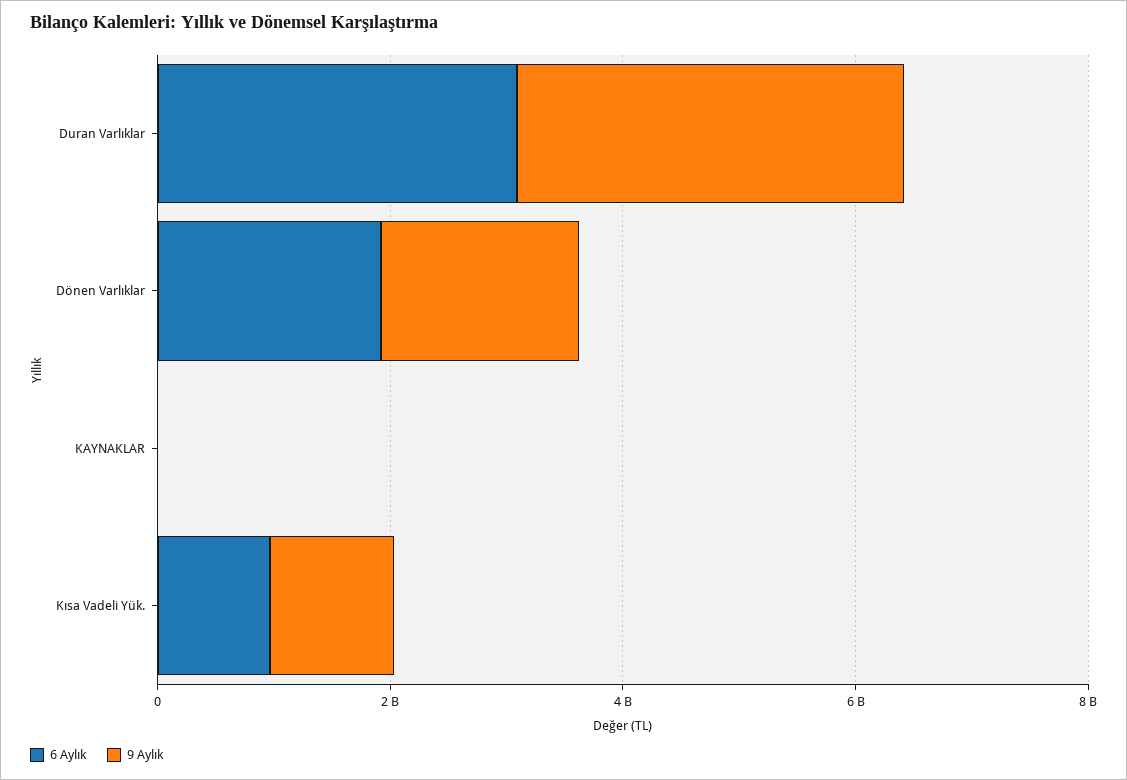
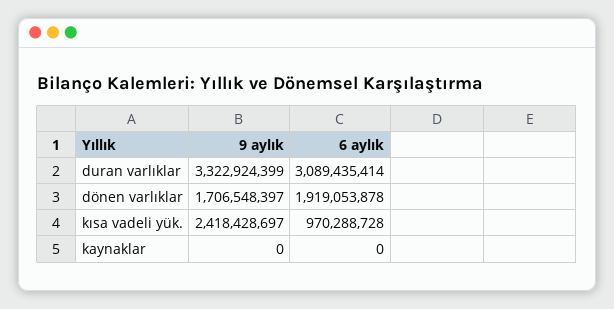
  {
    "6 Aylık": {
      "Duran Varlıklar": 3089435414,
      "Dönen Varlıklar": 1919053878,
      "KAYNAKLAR": 0,
      "Kısa Vadeli Yük.": 970288728
    },
    "9 Aylık": {
      "Duran Varlıklar": 3322924399,
      "Dönen Varlıklar": 1706548397,
      "KAYNAKLAR": 0,
-     "Kısa Vadeli Yük.": 1000000000
+     "Kısa Vadeli Yük.": 2418428697
    }
  }

